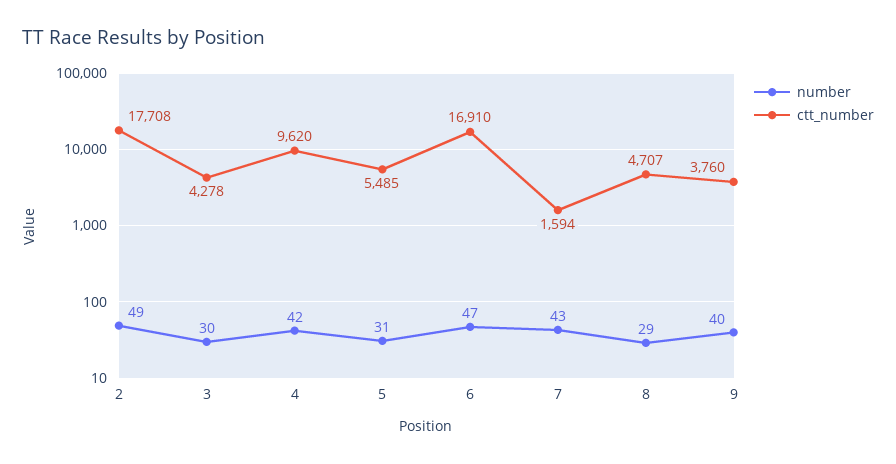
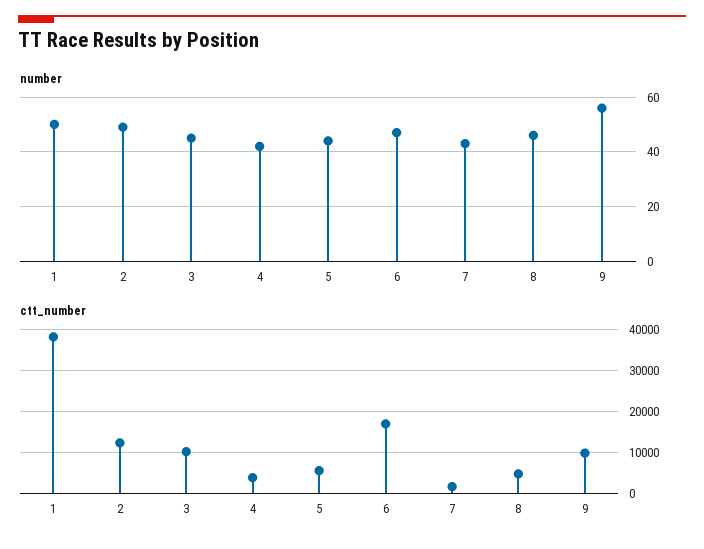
  {
    "number": {
      "2": 49,
-     "3": 30,
+     "3": 45,
      "4": 42,
-     "5": 31,
+     "5": 45,
      "6": 47,
      "7": 43,
-     "8": 29,
+     "8": 45,
-     "9": 40
+     "9": 55,
+     "1": 50
    },
    "ctt_number": {
-     "2": 17708,
+     "2": 12000,
-     "3": 4278,
+     "3": 10000,
-     "4": 9620,
+     "4": 4000,
      "5": 5485,
      "6": 16910,
      "7": 1594,
      "8": 4707,
-     "9": 3760
+     "9": 10000,
+     "1": 38000
    }
  }

